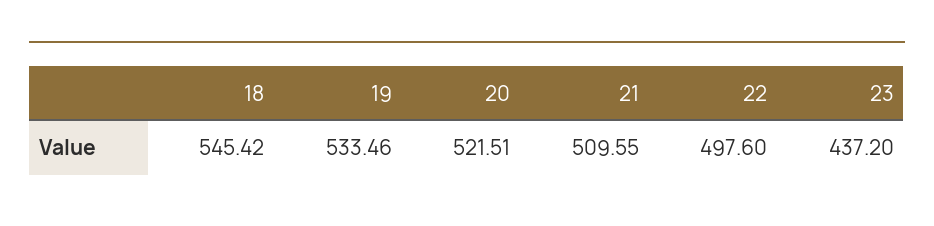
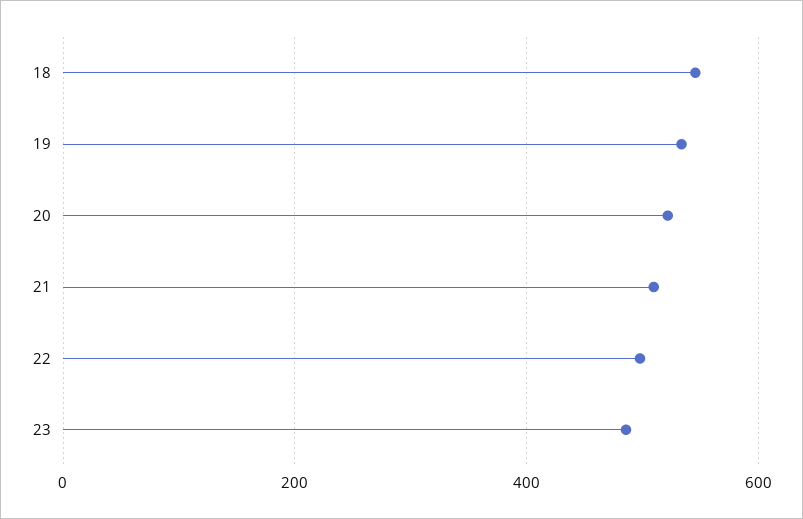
  {
    "18": 545.42,
    "19": 533.46,
    "20": 521.51,
    "21": 509.55,
    "22": 497.6,
-   "23": 437.2
+   "23": 480
  }

